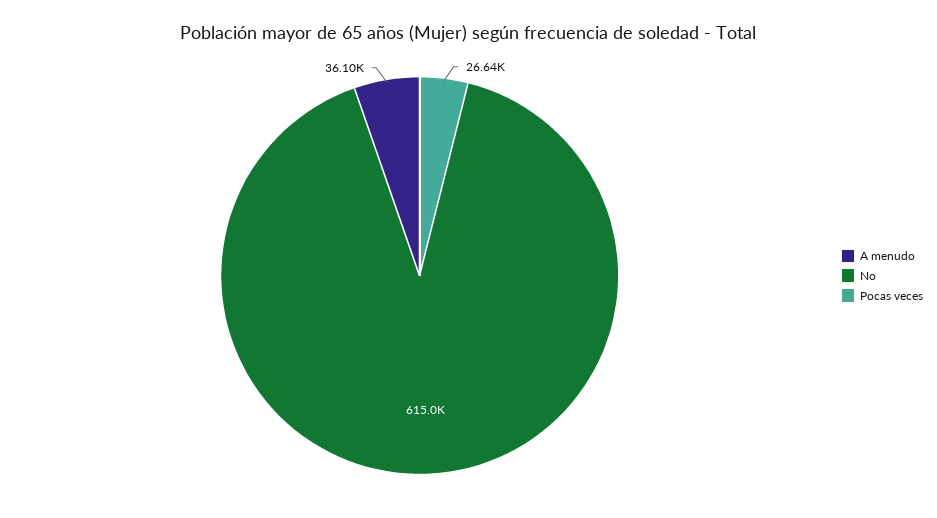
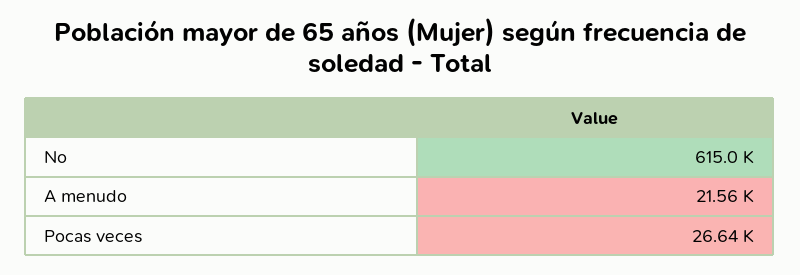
  {
-   "A menudo": 36100,
+   "A menudo": 21560,
    "No": 615000,
    "Pocas veces": 26640
  }

